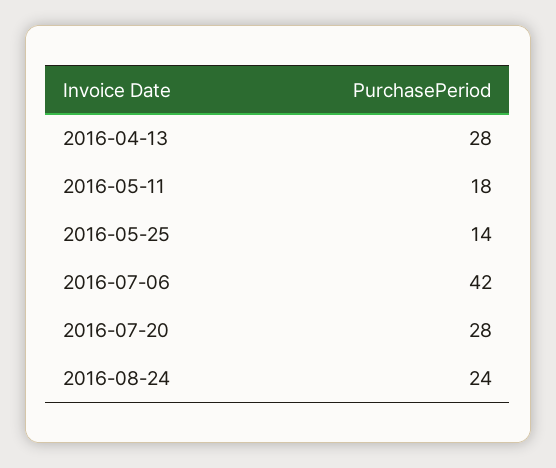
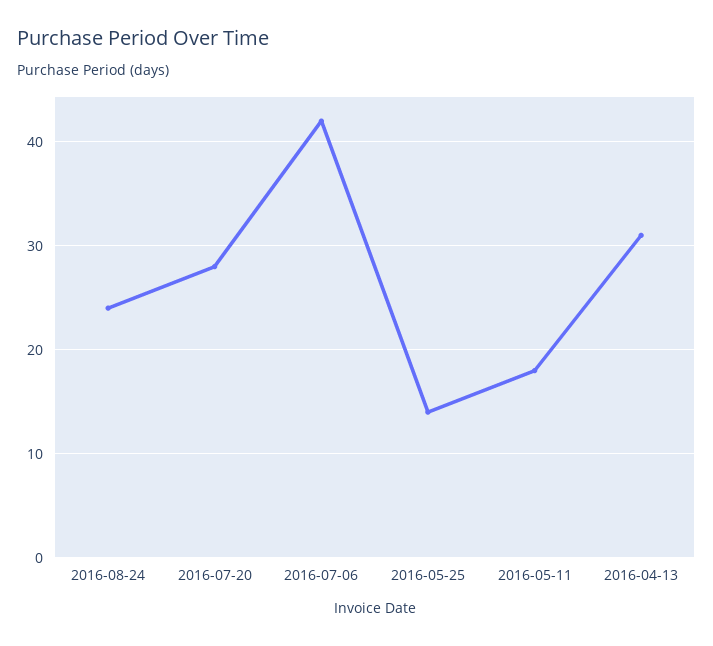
  {
-   "2016-04-13": 28,
+   "2016-04-13": 31,
    "2016-05-11": 18,
    "2016-05-25": 14,
    "2016-07-06": 42,
    "2016-07-20": 28,
    "2016-08-24": 24
  }

